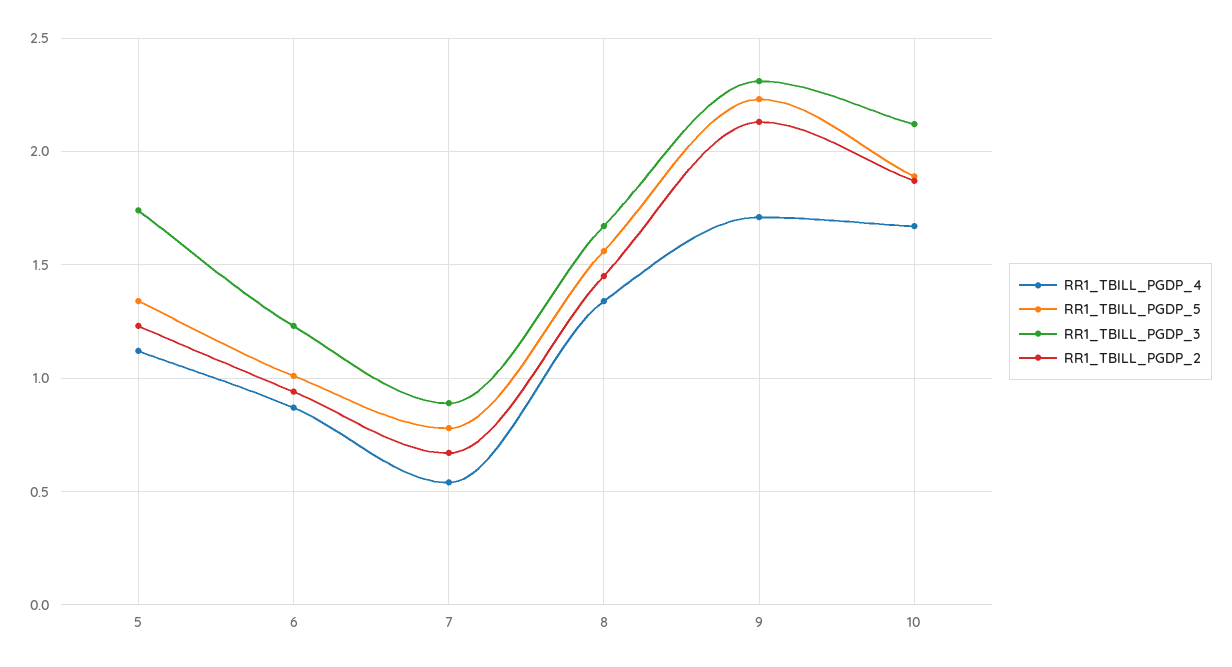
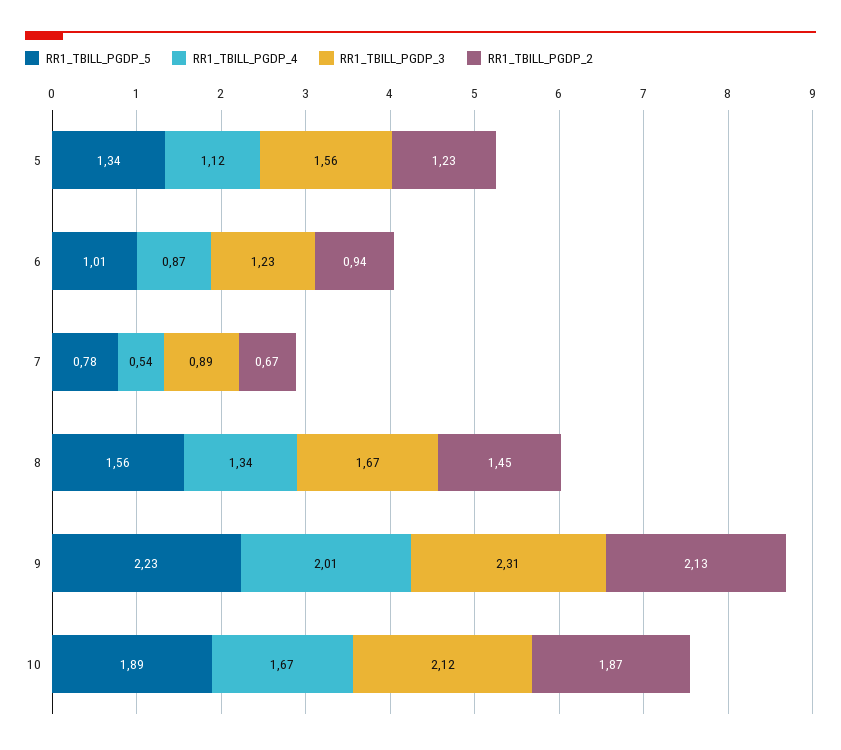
  {
    "RR1_TBILL_PGDP_4": {
      "5": 1.12,
      "6": 0.87,
      "7": 0.54,
      "8": 1.34,
-     "9": 1.7,
+     "9": 2.01,
      "10": 1.67
    },
    "RR1_TBILL_PGDP_5": {
      "5": 1.34,
      "6": 1.01,
      "7": 0.78,
      "8": 1.56,
      "9": 2.23,
      "10": 1.89
    },
    "RR1_TBILL_PGDP_3": {
-     "5": 1.75,
+     "5": 1.56,
      "6": 1.23,
      "7": 0.89,
      "8": 1.67,
      "9": 2.31,
      "10": 2.12
    },
    "RR1_TBILL_PGDP_2": {
      "5": 1.23,
      "6": 0.94,
      "7": 0.67,
      "8": 1.45,
      "9": 2.13,
      "10": 1.87
    }
  }

